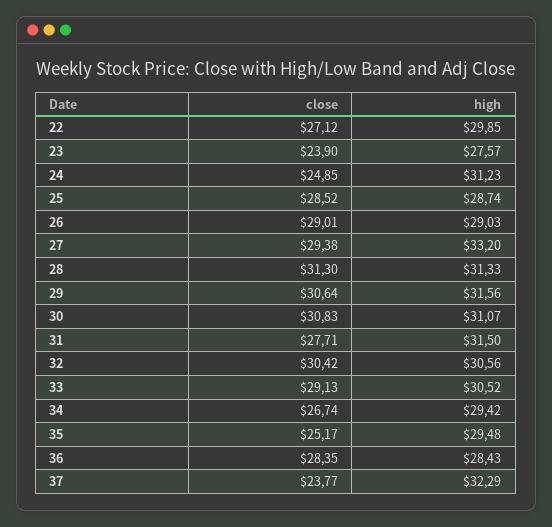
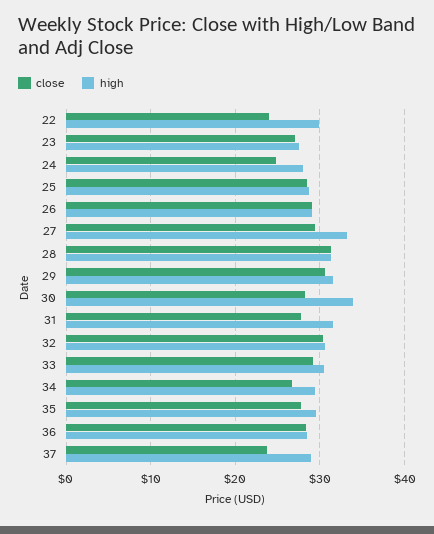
  {
    "close": {
-     "22": 27.12,
+     "22": 24,
-     "23": 23.9,
+     "23": 27,
      "24": 24.85,
      "25": 28.52,
      "26": 29.01,
      "27": 29.38,
      "28": 31.3,
      "29": 30.64,
-     "30": 30.83,
+     "30": 28,
      "31": 27.71,
      "32": 30.42,
      "33": 29.13,
      "34": 26.74,
-     "35": 25.17,
+     "35": 28,
      "36": 28.35,
      "37": 23.77
    },
    "high": {
      "22": 29.85,
      "23": 27.57,
-     "24": 31.23,
+     "24": 28,
      "25": 28.74,
      "26": 29.03,
      "27": 33.2,
      "28": 31.33,
      "29": 31.56,
-     "30": 31.07,
+     "30": 34,
      "31": 31.5,
      "32": 30.56,
      "33": 30.52,
      "34": 29.42,
      "35": 29.48,
      "36": 28.43,
-     "37": 32.29
+     "37": 29
    }
  }

